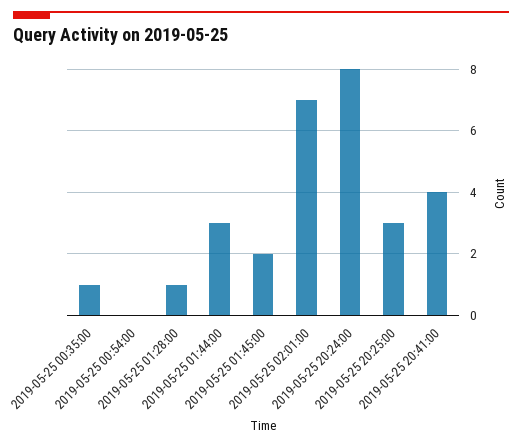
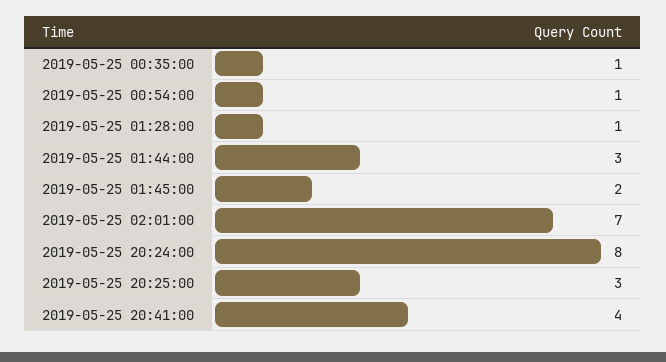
  {
    "2019-05-25 00:35:00": 1,
-   "2019-05-25 00:54:00": 0,
+   "2019-05-25 00:54:00": 1,
    "2019-05-25 01:28:00": 1,
    "2019-05-25 01:44:00": 3,
    "2019-05-25 01:45:00": 2,
    "2019-05-25 02:01:00": 7,
    "2019-05-25 20:24:00": 8,
    "2019-05-25 20:25:00": 3,
    "2019-05-25 20:41:00": 4
  }

